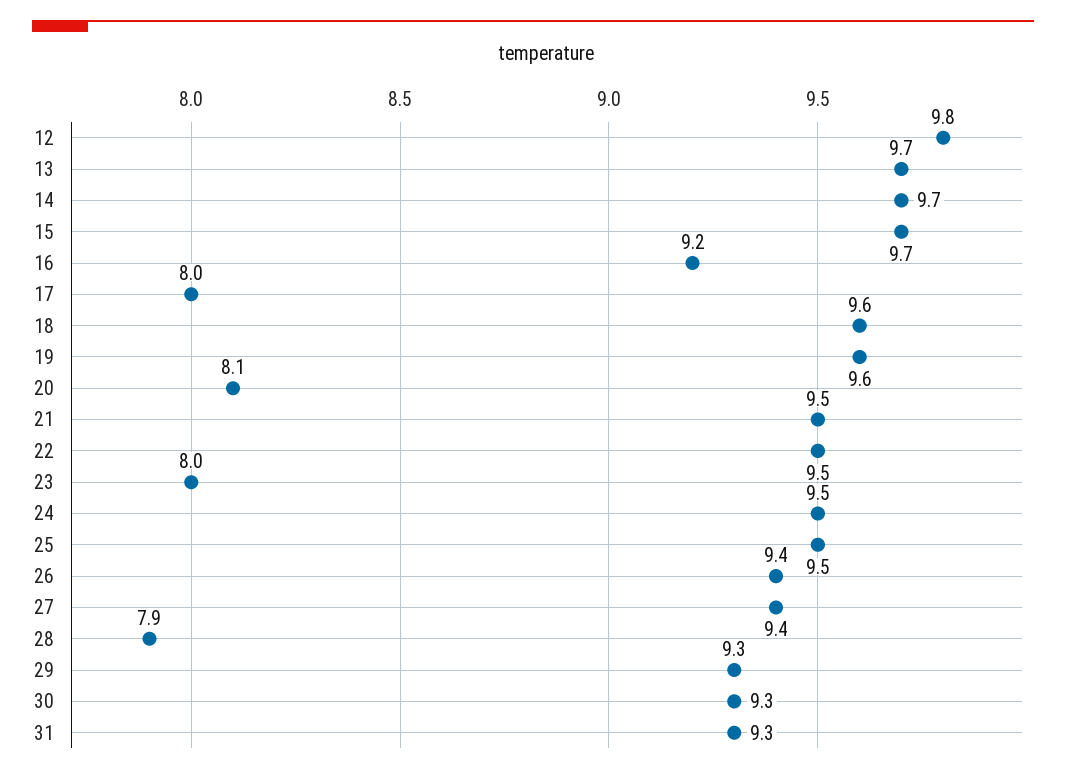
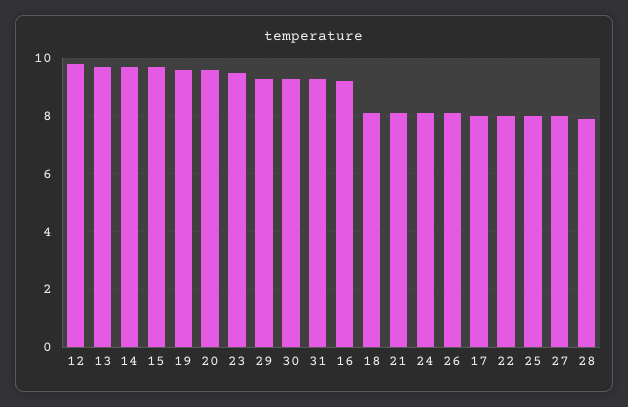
  {
    "12": 9.8,
    "13": 9.7,
    "14": 9.7,
    "15": 9.7,
    "16": 9.2,
    "17": 8,
-   "18": 9.6,
+   "18": 8,
    "19": 9.6,
-   "20": 8.1,
+   "20": 9.5,
-   "21": 9.5,
+   "21": 8,
-   "22": 9.5,
+   "22": 8,
-   "23": 8,
+   "23": 9.5,
-   "24": 9.5,
+   "24": 8,
-   "25": 9.5,
+   "25": 8,
-   "26": 9.4,
+   "26": 8,
-   "27": 9.4,
+   "27": 8,
    "28": 7.9,
    "29": 9.3,
    "30": 9.3,
    "31": 9.3
  }

